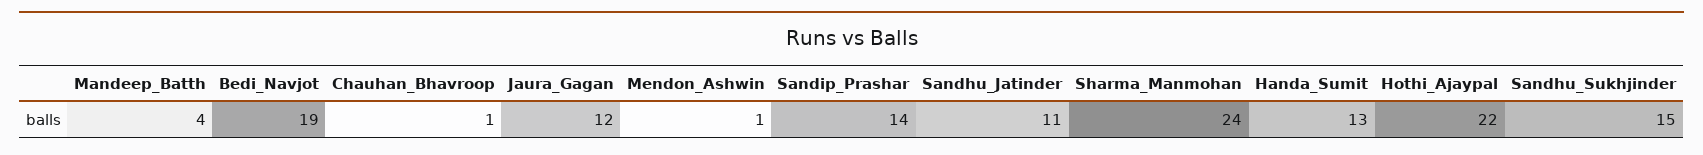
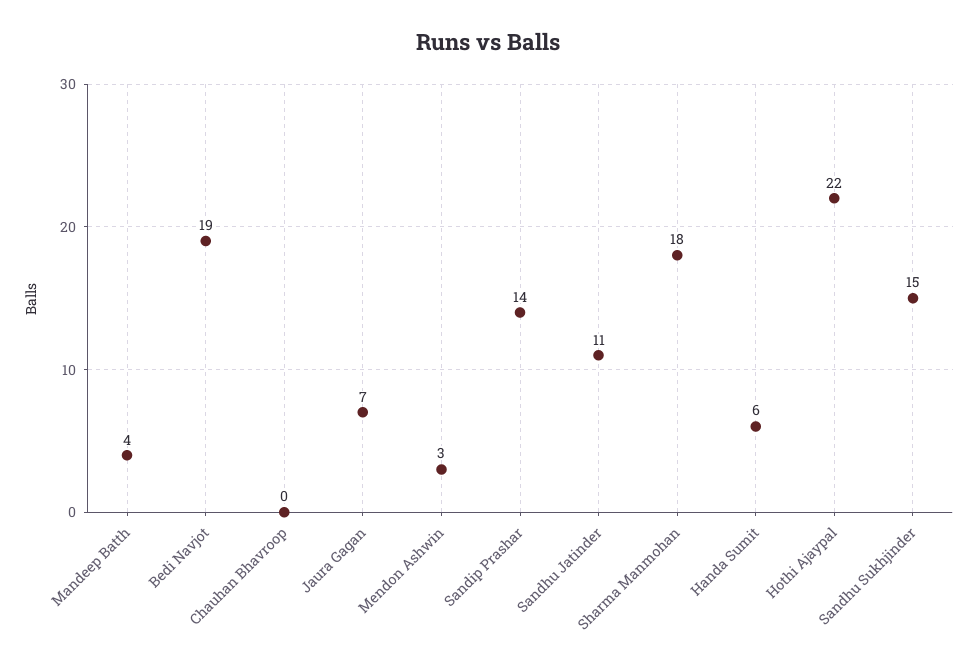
  {
    "Mandeep_Batth": 4,
    "Bedi_Navjot": 19,
-   "Chauhan_Bhavroop": 1,
+   "Chauhan_Bhavroop": 0,
-   "Jaura_Gagan": 12,
+   "Jaura_Gagan": 7,
-   "Mendon_Ashwin": 1,
+   "Mendon_Ashwin": 3,
    "Sandip_Prashar": 14,
    "Sandhu_Jatinder": 11,
-   "Sharma_Manmohan": 24,
+   "Sharma_Manmohan": 18,
-   "Handa_Sumit": 13,
+   "Handa_Sumit": 6,
    "Hothi_Ajaypal": 22,
    "Sandhu_Sukhjinder": 15
  }

